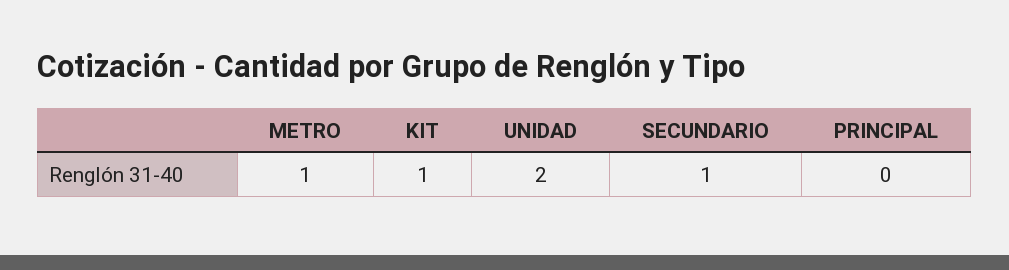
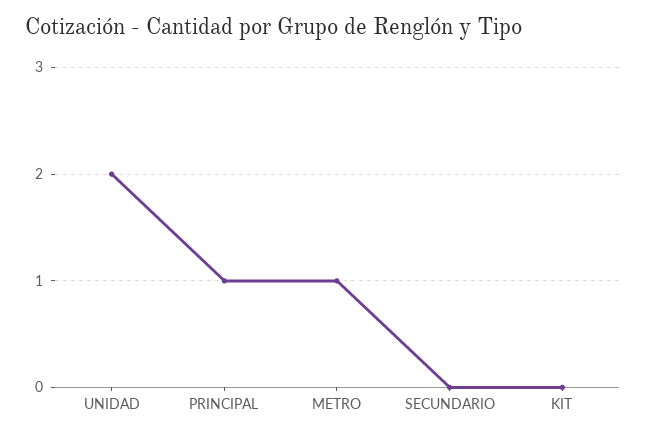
  {
    "METRO": 1,
-   "KIT": 1,
+   "KIT": 0,
    "UNIDAD": 2,
-   "SECUNDARIO": 1,
+   "SECUNDARIO": 0,
-   "PRINCIPAL": 0
+   "PRINCIPAL": 1
  }

